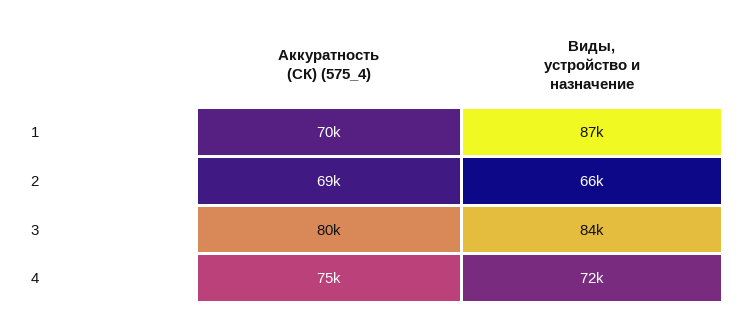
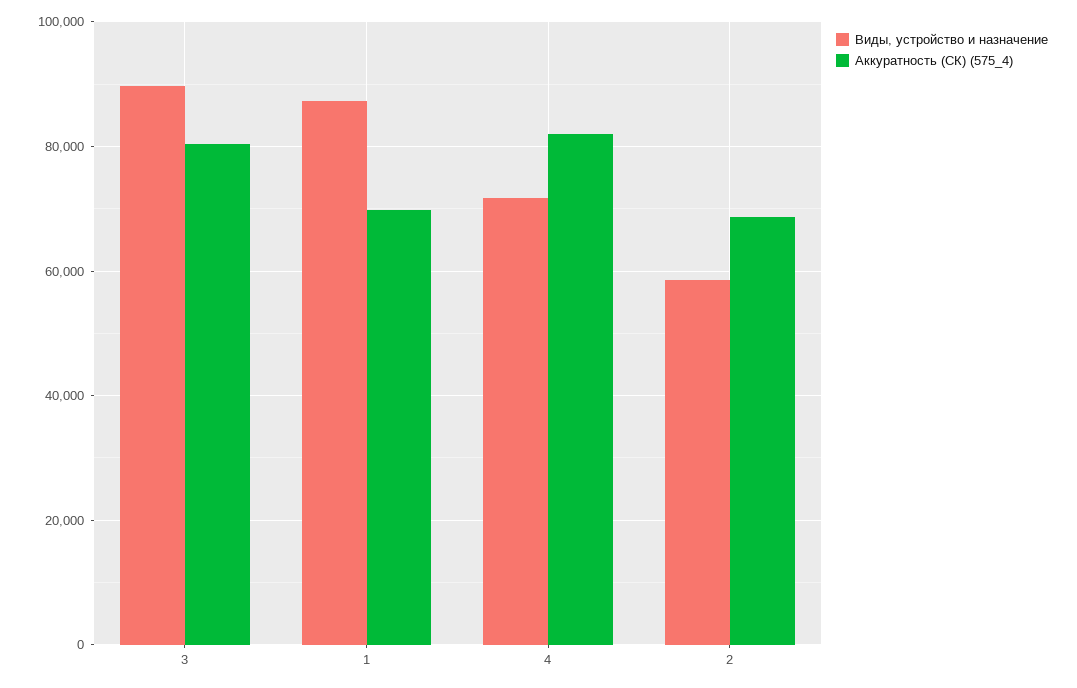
  {
    "Аккуратность (СК) (575_4)": {
      "1": 70000,
      "2": 69000,
      "3": 80000,
-     "4": 75000
+     "4": 82000
    },
    "Виды, устройство и назначение": {
      "1": 87000,
-     "2": 66000,
+     "2": 58000,
-     "3": 84000,
+     "3": 90000,
      "4": 72000
    }
  }

